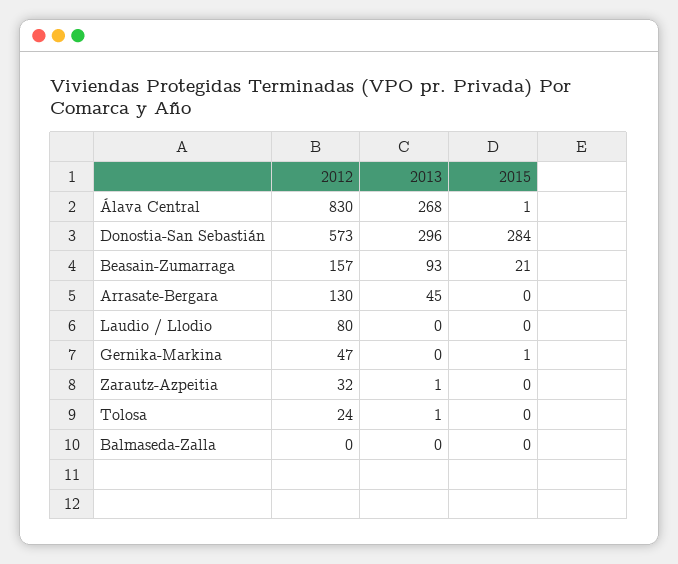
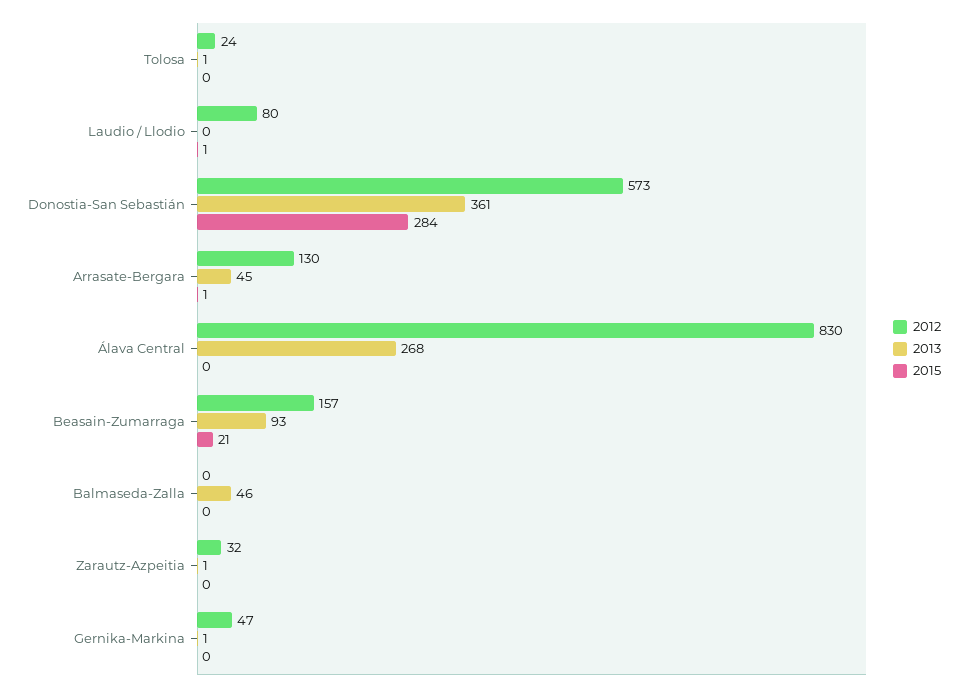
  {
    "2012": {
      "Álava Central": 830,
      "Donostia-San Sebastián": 573,
      "Beasain-Zumarraga": 157,
      "Arrasate-Bergara": 130,
      "Laudio / Llodio": 80,
      "Gernika-Markina": 47,
      "Zarautz-Azpeitia": 32,
      "Tolosa": 24,
      "Balmaseda-Zalla": 0
    },
    "2013": {
      "Álava Central": 268,
-     "Donostia-San Sebastián": 296,
+     "Donostia-San Sebastián": 361,
      "Beasain-Zumarraga": 93,
      "Arrasate-Bergara": 45,
      "Laudio / Llodio": 0,
-     "Gernika-Markina": 0,
+     "Gernika-Markina": 1,
      "Zarautz-Azpeitia": 1,
      "Tolosa": 1,
-     "Balmaseda-Zalla": 0
+     "Balmaseda-Zalla": 46
    },
    "2015": {
-     "Álava Central": 1,
+     "Álava Central": 0,
      "Donostia-San Sebastián": 284,
      "Beasain-Zumarraga": 21,
-     "Arrasate-Bergara": 0,
+     "Arrasate-Bergara": 1,
-     "Laudio / Llodio": 0,
+     "Laudio / Llodio": 1,
-     "Gernika-Markina": 1,
+     "Gernika-Markina": 0,
      "Zarautz-Azpeitia": 0,
      "Tolosa": 0,
      "Balmaseda-Zalla": 0
    }
  }

